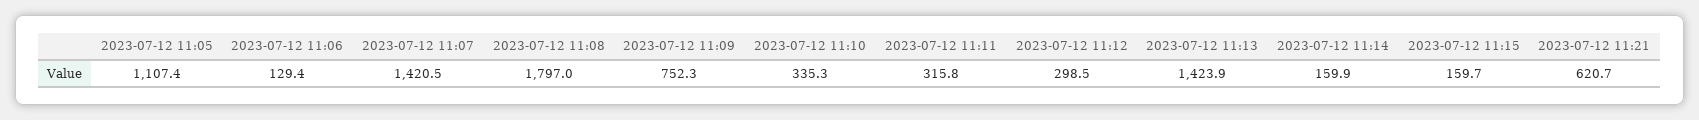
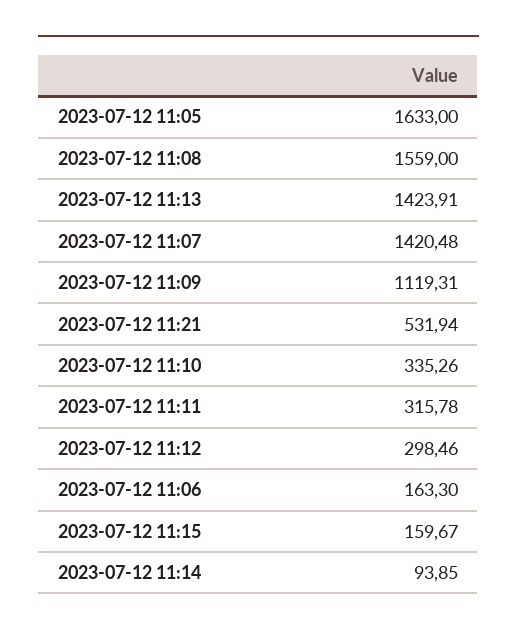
  {
-   "2023-07-12 11:05": 1107.4,
+   "2023-07-12 11:05": 1633,
-   "2023-07-12 11:06": 129.4,
+   "2023-07-12 11:06": 163.3,
    "2023-07-12 11:07": 1420.48,
-   "2023-07-12 11:08": 1797,
+   "2023-07-12 11:08": 1559,
-   "2023-07-12 11:09": 752.3,
+   "2023-07-12 11:09": 1119.31,
    "2023-07-12 11:10": 335.26,
    "2023-07-12 11:11": 315.78,
    "2023-07-12 11:12": 298.46,
    "2023-07-12 11:13": 1423.91,
-   "2023-07-12 11:14": 159.9,
+   "2023-07-12 11:14": 93.85,
    "2023-07-12 11:15": 159.67,
-   "2023-07-12 11:21": 620.7
+   "2023-07-12 11:21": 531.94
  }

